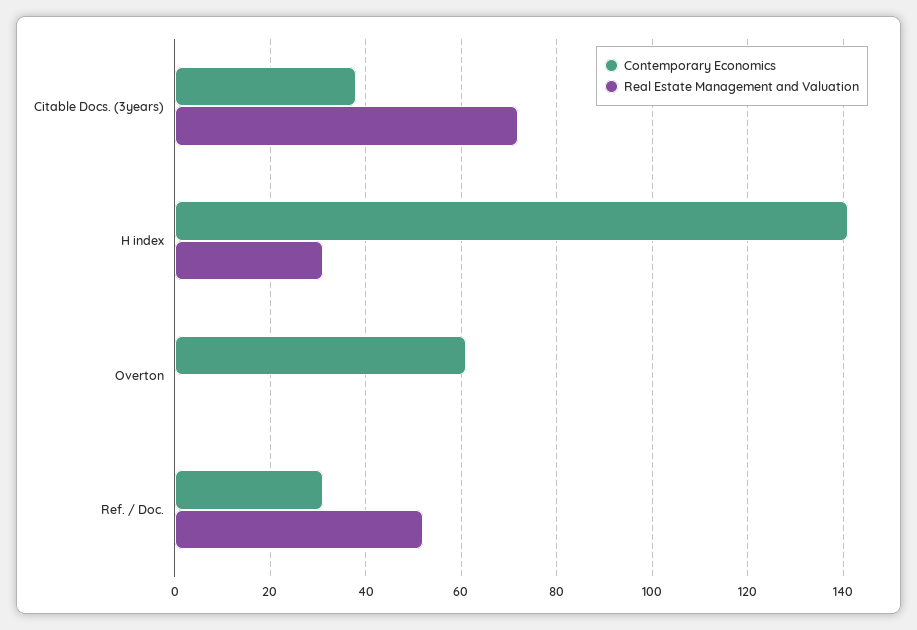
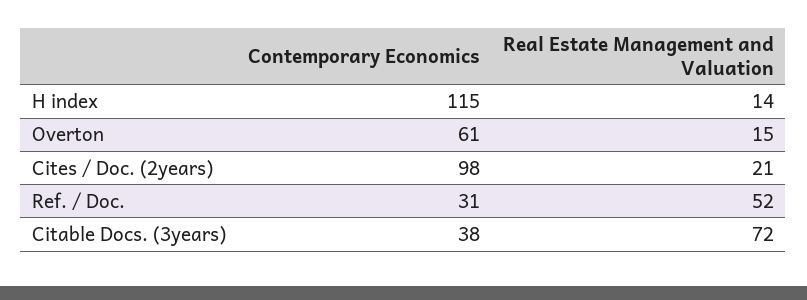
  {
    "Contemporary Economics": {
      "Citable Docs. (3years)": 38,
-     "H index": 140,
+     "H index": 115,
      "Overton": 61,
-     "Ref. / Doc.": 31
+     "Ref. / Doc.": 31,
+     "Cites / Doc. (2years)": 98
    },
    "Real Estate Management and Valuation": {
      "Citable Docs. (3years)": 72,
-     "H index": 30,
+     "H index": 14,
-     "Overton": 0,
+     "Overton": 15,
-     "Ref. / Doc.": 52
+     "Ref. / Doc.": 52,
+     "Cites / Doc. (2years)": 21
    }
  }

